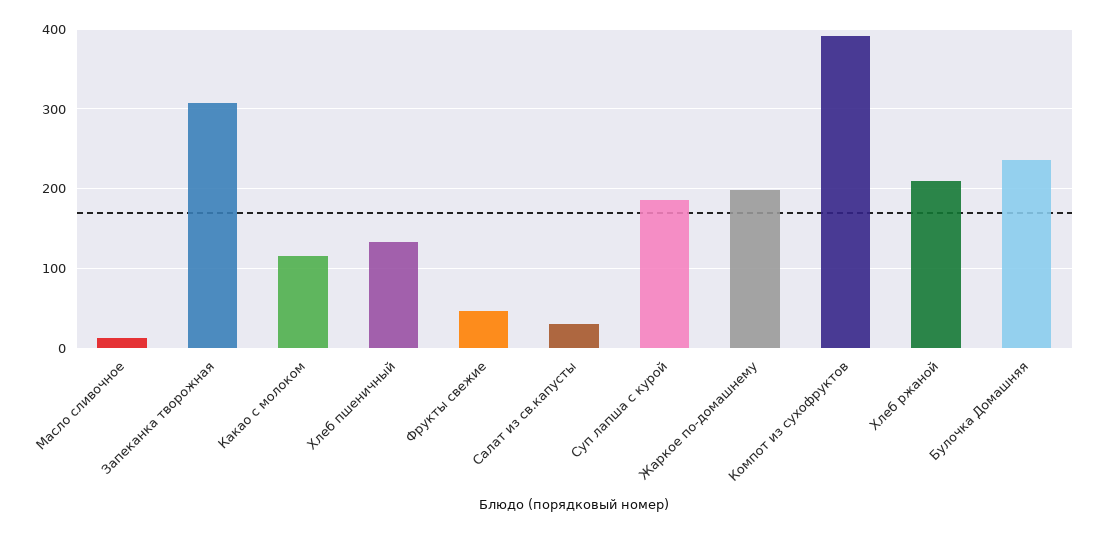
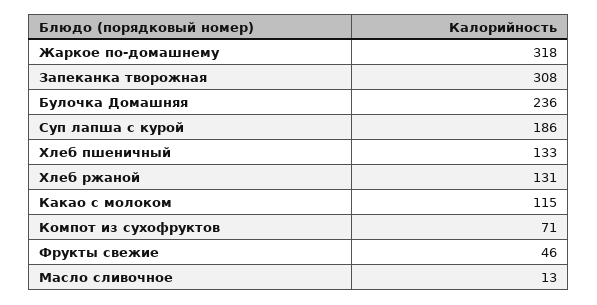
  {
    "Масло сливочное": 13,
    "Запеканка творожная": 308,
    "Какао с молоком": 115,
    "Хлеб пшеничный": 133,
    "Фрукты свежие": 46,
-   "Салат из св.капусты": 30,
    "Суп лапша с курой": 186,
-   "Жаркое по-домашнему": 200,
+   "Жаркое по-домашнему": 318,
-   "Компот из сухофруктов": 390,
+   "Компот из сухофруктов": 71,
-   "Хлеб ржаной": 210,
+   "Хлеб ржаной": 131,
    "Булочка Домашняя": 236
  }

